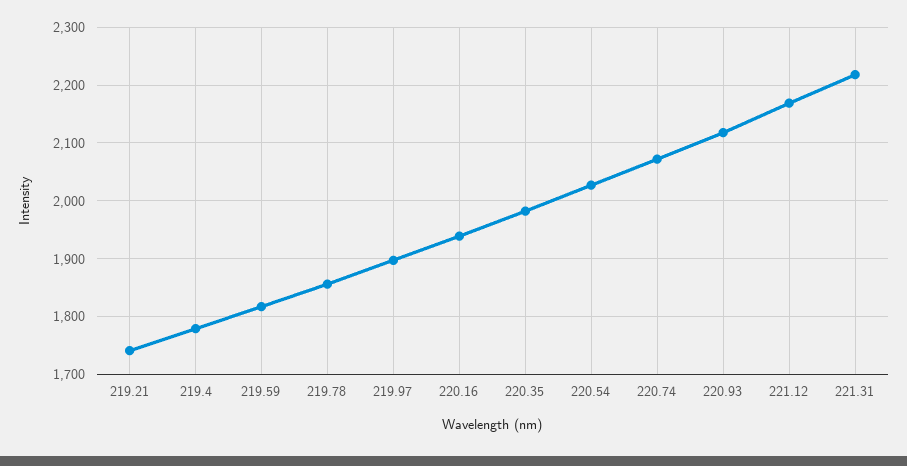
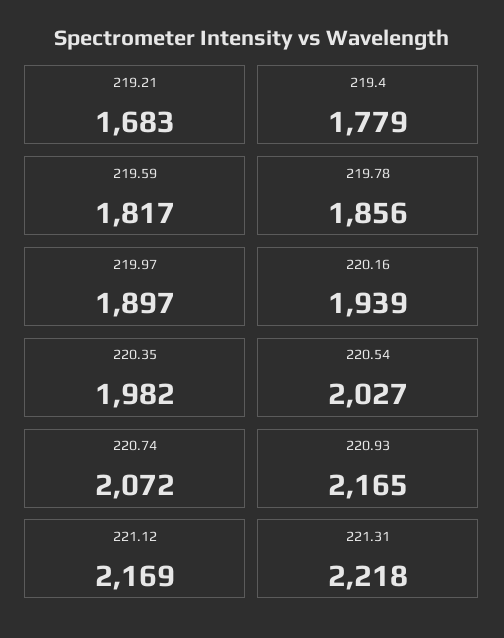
  {
-   "219.21": 1740,
+   "219.21": 1683,
    "219.4": 1779,
    "219.59": 1817,
    "219.78": 1856,
    "219.97": 1897,
    "220.16": 1939,
    "220.35": 1982,
    "220.54": 2027,
    "220.74": 2072,
-   "220.93": 2120,
+   "220.93": 2165,
    "221.12": 2169,
    "221.31": 2218
  }

